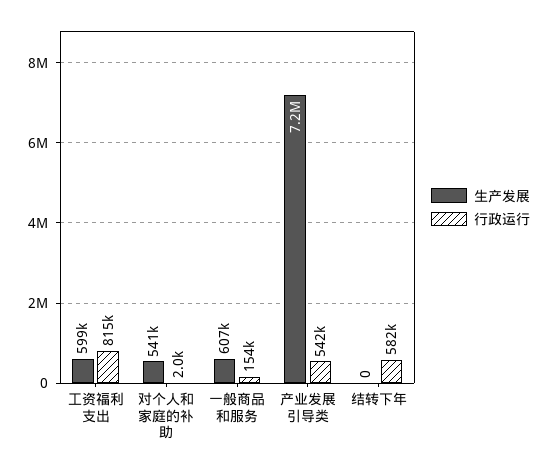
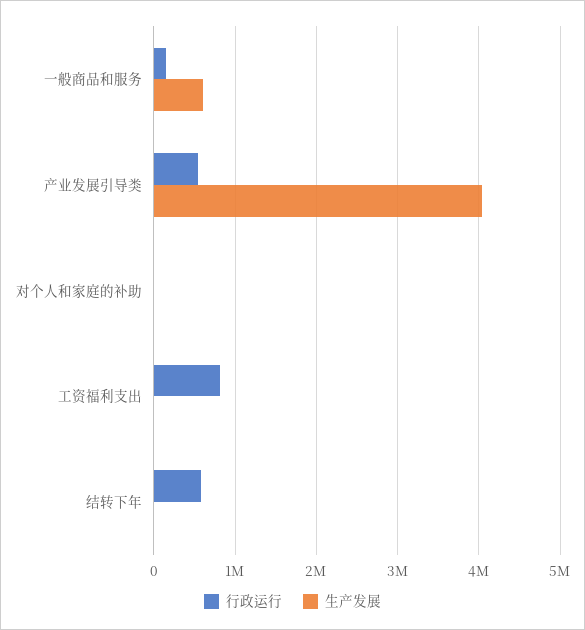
  {
    "生产发展": {
-     "工资福利支出": 599000,
+     "工资福利支出": 0,
-     "对个人和家庭的补助": 541000,
+     "对个人和家庭的补助": 0,
      "一般商品和服务": 607000,
-     "产业发展引导类": 7200000,
+     "产业发展引导类": 4000000,
      "结转下年": 0
    },
    "行政运行": {
      "工资福利支出": 815000,
      "对个人和家庭的补助": 2000,
      "一般商品和服务": 154000,
      "产业发展引导类": 542000,
      "结转下年": 582000
    }
  }

